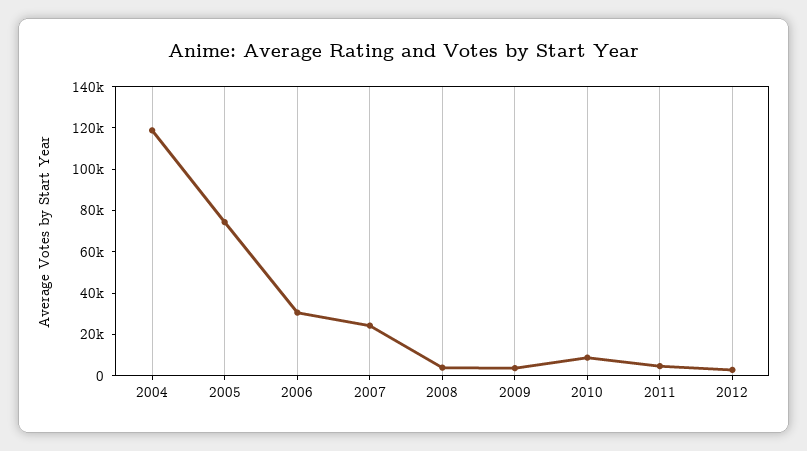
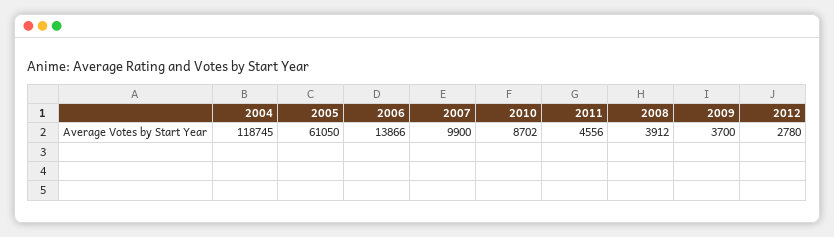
  {
    "2004": 118745,
-   "2005": 75000,
+   "2005": 61050,
-   "2006": 30000,
+   "2006": 13866,
-   "2007": 25000,
+   "2007": 9900,
    "2008": 3912,
    "2009": 3700,
    "2010": 8702,
    "2011": 4556,
    "2012": 2780
  }

